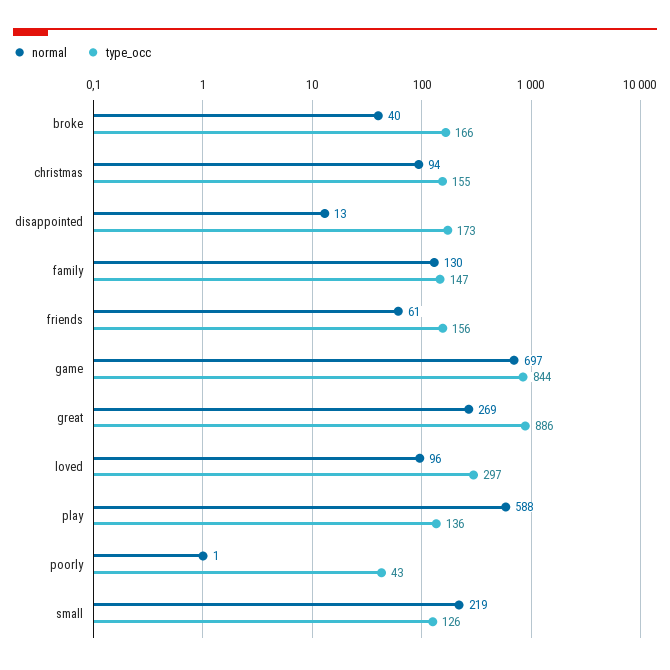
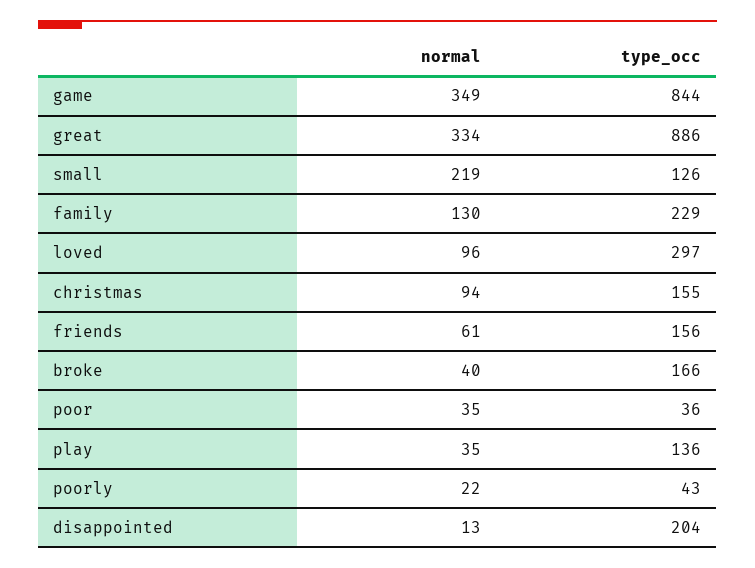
  {
    "normal": {
      "broke": 40,
      "christmas": 94,
      "disappointed": 13,
      "family": 130,
      "friends": 61,
-     "game": 697,
+     "game": 349,
-     "great": 269,
+     "great": 334,
      "loved": 96,
-     "play": 588,
+     "play": 35,
-     "poorly": 1,
+     "poorly": 22,
-     "small": 219
+     "small": 219,
+     "poor": 35
    },
    "type_occ": {
      "broke": 166,
      "christmas": 155,
-     "disappointed": 173,
+     "disappointed": 204,
-     "family": 147,
+     "family": 229,
      "friends": 156,
      "game": 844,
      "great": 886,
      "loved": 297,
      "play": 136,
      "poorly": 43,
-     "small": 126
+     "small": 126,
+     "poor": 36
    }
  }

